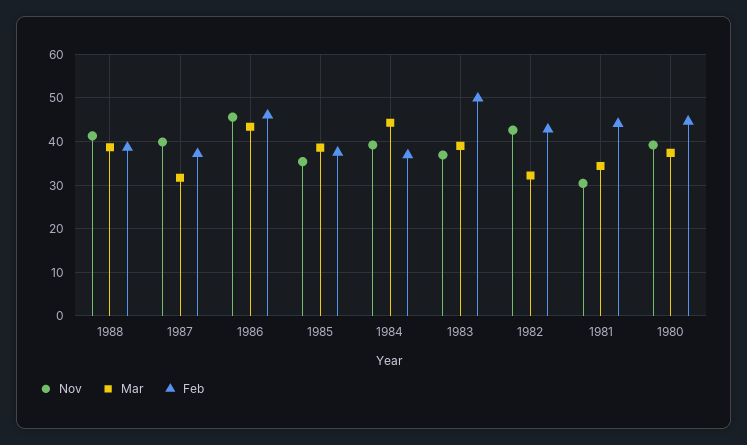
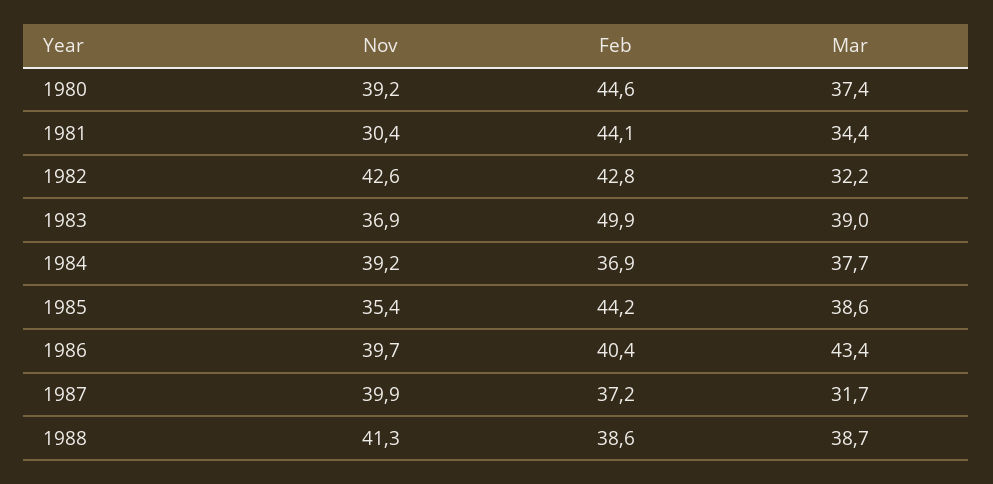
  {
    "Nov": {
      "1988": 41.3,
      "1987": 39.9,
-     "1986": 46,
+     "1986": 39.7,
      "1985": 35.4,
      "1984": 39.2,
      "1983": 36.9,
      "1982": 42.6,
      "1981": 30.4,
      "1980": 39.2
    },
    "Mar": {
      "1988": 38.7,
      "1987": 31.7,
      "1986": 43.4,
      "1985": 38.6,
-     "1984": 44,
+     "1984": 37.7,
      "1983": 39,
      "1982": 32.2,
      "1981": 34.4,
      "1980": 37.4
    },
    "Feb": {
      "1988": 38.6,
      "1987": 37.2,
-     "1986": 46,
+     "1986": 40.4,
-     "1985": 38,
+     "1985": 44.2,
      "1984": 36.9,
      "1983": 49.9,
      "1982": 42.8,
      "1981": 44.1,
      "1980": 44.6
    }
  }

